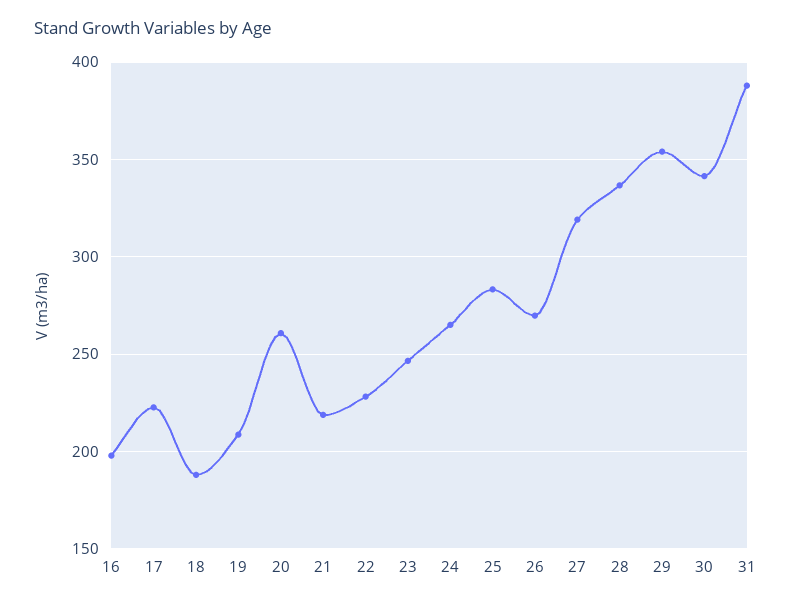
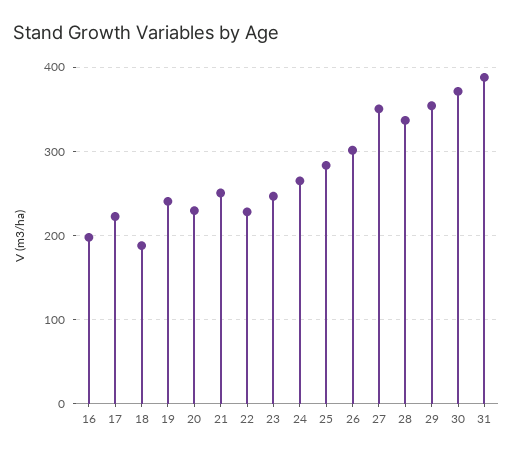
  {
    "16": 200,
    "17": 225,
    "18": 190,
-   "19": 210,
+   "19": 240,
-   "20": 260,
+   "20": 230,
-   "21": 220,
+   "21": 250,
    "22": 230,
    "23": 245,
    "24": 265,
    "25": 285,
-   "26": 270,
+   "26": 300,
-   "27": 320,
+   "27": 350,
    "28": 335,
    "29": 355,
-   "30": 340,
+   "30": 370,
    "31": 390
  }

